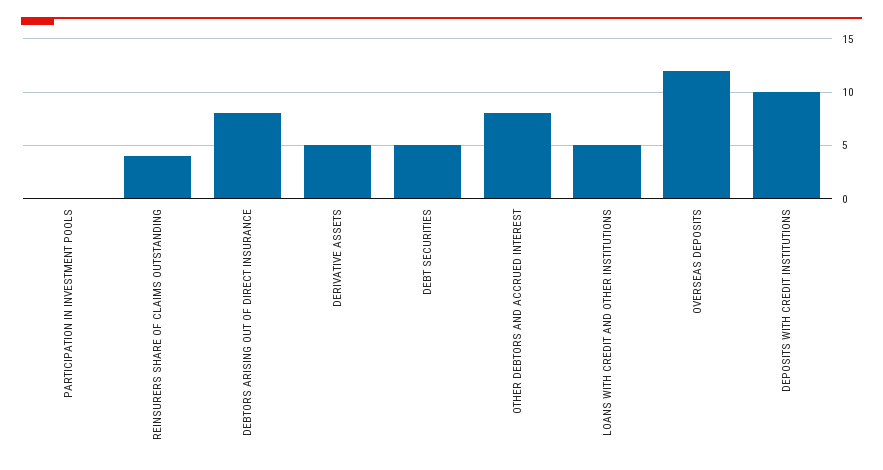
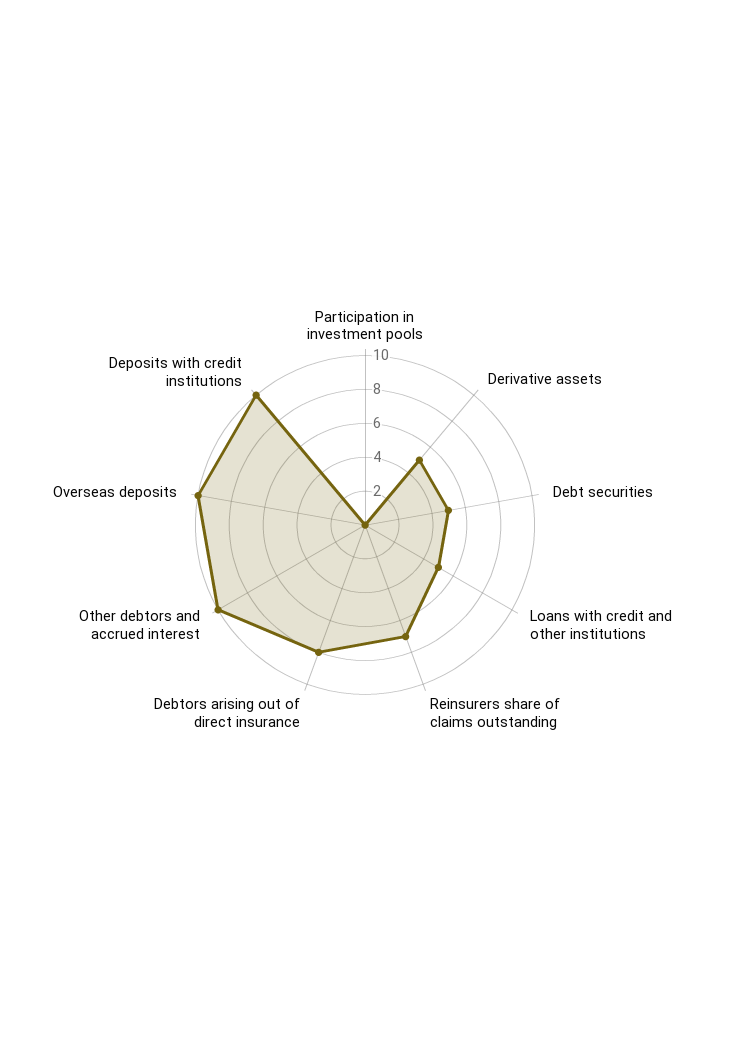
  {
    "PARTICIPATION IN INVESTMENT POOLS": 0,
-   "REINSURERS SHARE OF CLAIMS OUTSTANDING": 4,
+   "REINSURERS SHARE OF CLAIMS OUTSTANDING": 7,
    "DEBTORS ARISING OUT OF DIRECT INSURANCE": 8,
    "DERIVATIVE ASSETS": 5,
    "DEBT SECURITIES": 5,
-   "OTHER DEBTORS AND ACCRUED INTEREST": 8,
+   "OTHER DEBTORS AND ACCRUED INTEREST": 10,
    "LOANS WITH CREDIT AND OTHER INSTITUTIONS": 5,
-   "OVERSEAS DEPOSITS": 12,
+   "OVERSEAS DEPOSITS": 10,
    "DEPOSITS WITH CREDIT INSTITUTIONS": 10
  }

